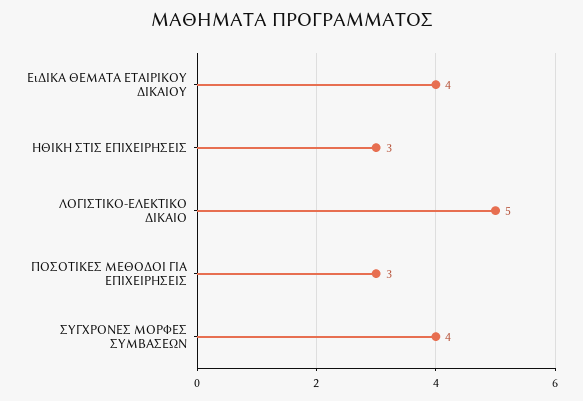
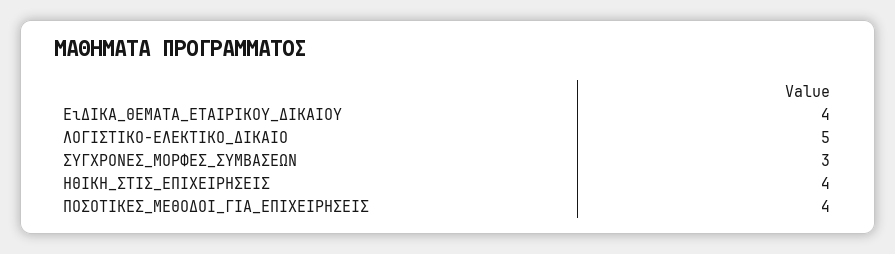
  {
    "ΕιΔΙΚΑ ΘΕΜΑΤΑ ΕΤΑΙΡΙΚΟΥ ΔΙΚΑΙΟΥ": 4,
-   "ΗΘΙΚΗ ΣΤΙΣ ΕΠΙΧΕΙΡΗΣΕΙΣ": 3,
+   "ΗΘΙΚΗ ΣΤΙΣ ΕΠΙΧΕΙΡΗΣΕΙΣ": 4,
    "ΛΟΓΙΣΤΙΚΟ-ΕΛΕΚΤΙΚΟ ΔΙΚΑΙΟ": 5,
-   "ΠΟΣΟΤΙΚΕΣ ΜΕΘΟΔΟΙ ΓΙΑ ΕΠΙΧΕΙΡΗΣΕΙΣ": 3,
+   "ΠΟΣΟΤΙΚΕΣ ΜΕΘΟΔΟΙ ΓΙΑ ΕΠΙΧΕΙΡΗΣΕΙΣ": 4,
-   "ΣΥΓΧΡΟΝΕΣ ΜΟΡΦΕΣ ΣΥΜΒΑΣΕΩΝ": 4
+   "ΣΥΓΧΡΟΝΕΣ ΜΟΡΦΕΣ ΣΥΜΒΑΣΕΩΝ": 3
  }

